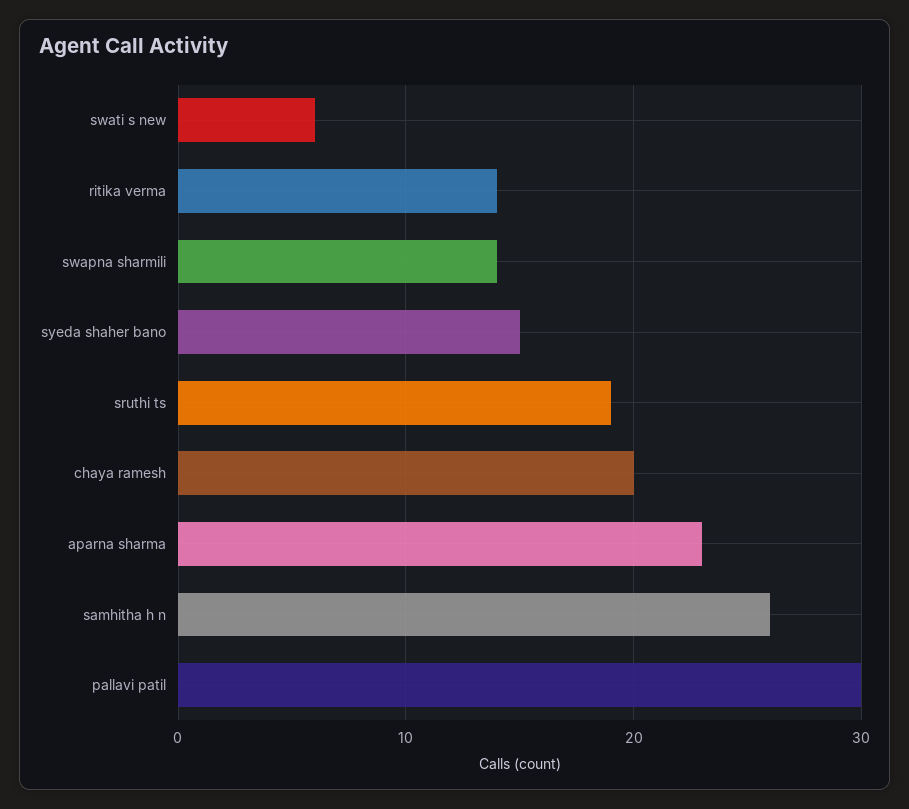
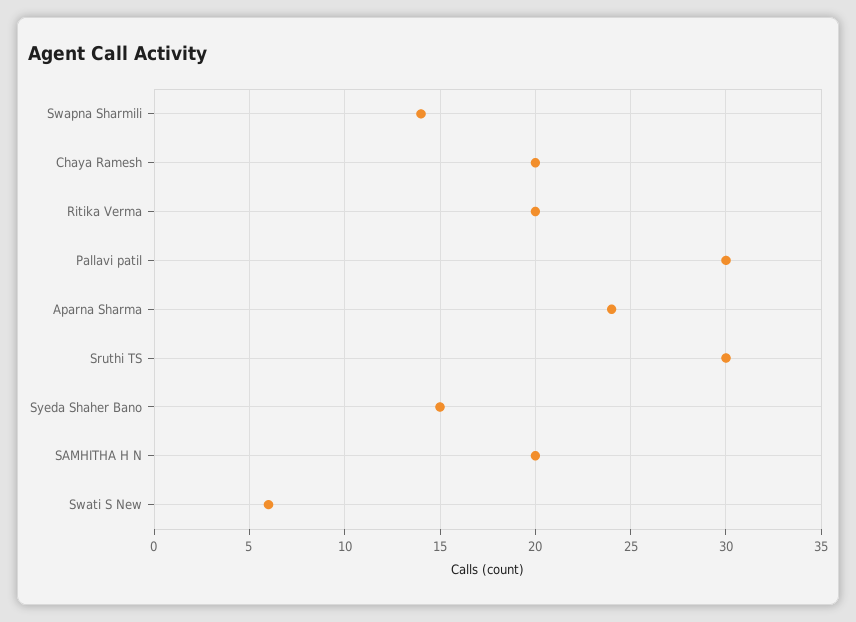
  {
    "swati s new": 6,
-   "ritika verma": 14,
+   "ritika verma": 20,
    "swapna sharmili": 14,
    "syeda shaher bano": 15,
-   "sruthi ts": 19,
+   "sruthi ts": 30,
    "chaya ramesh": 20,
-   "aparna sharma": 23,
+   "aparna sharma": 24,
-   "samhitha h n": 26,
+   "samhitha h n": 20,
    "pallavi patil": 30
  }

